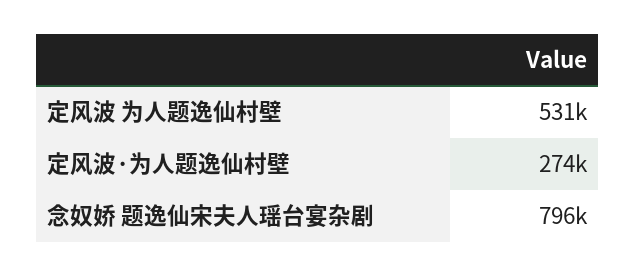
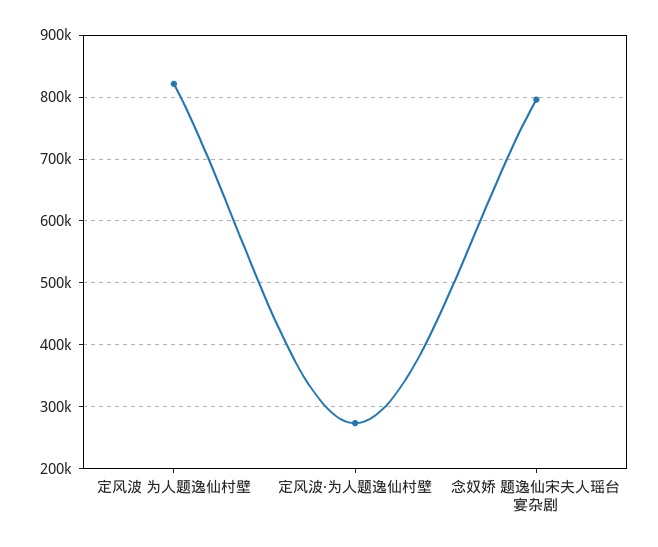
  {
-   "定风波 为人题逸仙村壁": 531000,
+   "定风波 为人题逸仙村壁": 820000,
    "定风波·为人题逸仙村壁": 274000,
    "念奴娇 题逸仙宋夫人瑶台宴杂剧": 796000
  }

